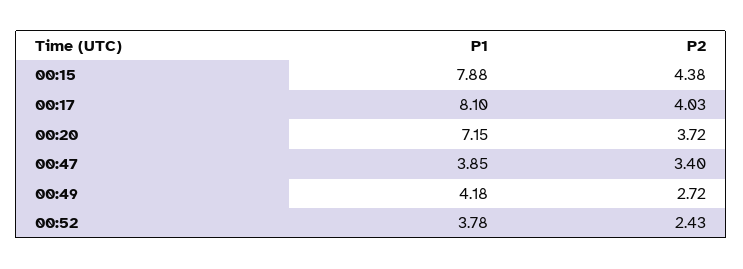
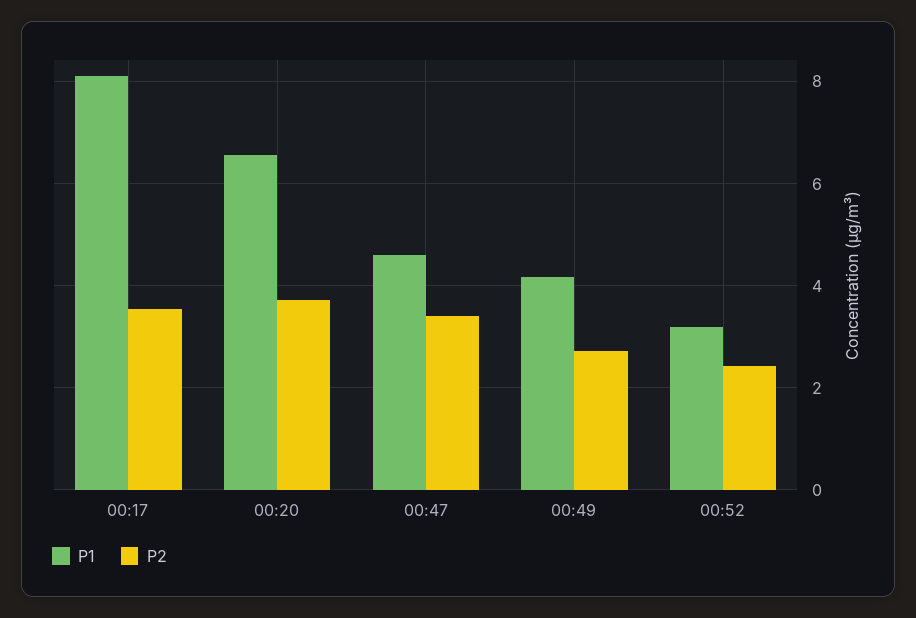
  {
    "P1": {
-     "00:15": 7.88,
      "00:17": 8.1,
-     "00:20": 7.15,
+     "00:20": 6.6,
-     "00:47": 3.85,
+     "00:47": 4.6,
      "00:49": 4.18,
-     "00:52": 3.78
+     "00:52": 3.2
    },
    "P2": {
-     "00:15": 4.38,
-     "00:17": 4.03,
+     "00:17": 3.6,
      "00:20": 3.72,
      "00:47": 3.4,
      "00:49": 2.72,
      "00:52": 2.43
    }
  }

